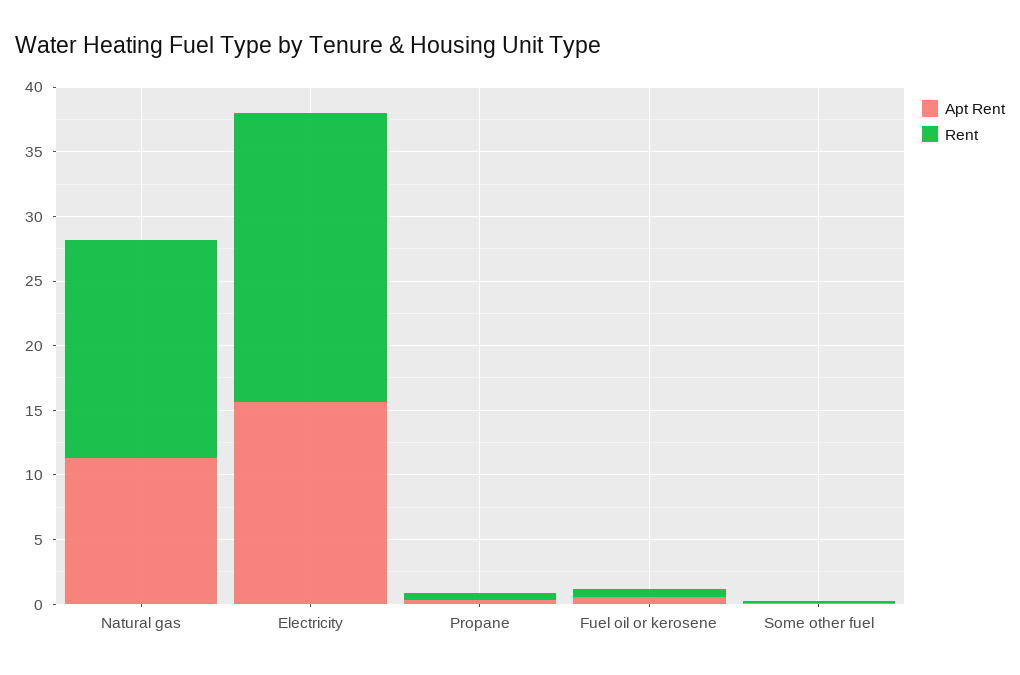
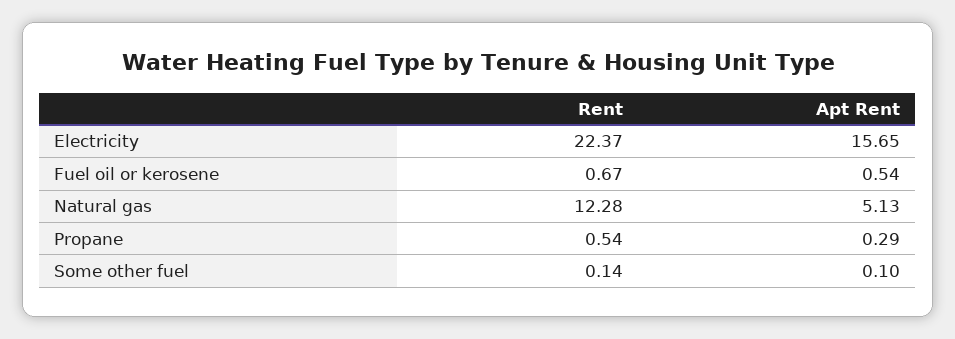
  {
    "Apt Rent": {
-     "Natural gas": 11,
+     "Natural gas": 5.13,
      "Electricity": 15.65,
      "Propane": 0.29,
      "Fuel oil or kerosene": 0.54,
      "Some other fuel": 0.1
    },
    "Rent": {
-     "Natural gas": 17,
+     "Natural gas": 12.28,
      "Electricity": 22.37,
      "Propane": 0.54,
      "Fuel oil or kerosene": 0.67,
      "Some other fuel": 0.14
    }
  }

